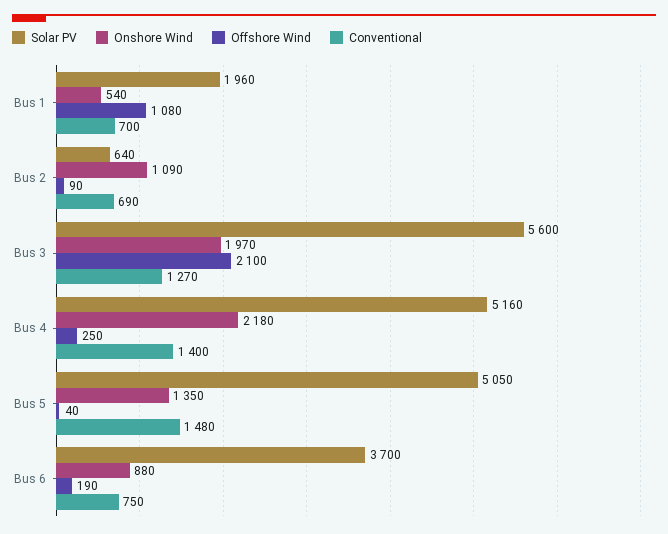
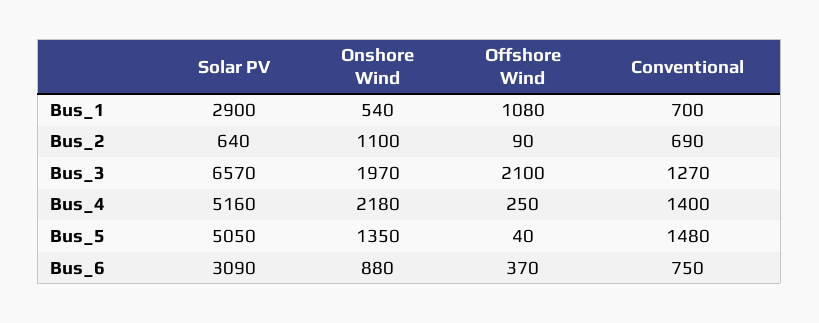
  {
    "Solar PV": {
-     "Bus 1": 1960,
+     "Bus 1": 2900,
      "Bus 2": 640,
-     "Bus 3": 5600,
+     "Bus 3": 6570,
      "Bus 4": 5160,
      "Bus 5": 5050,
-     "Bus 6": 3700
+     "Bus 6": 3090
    },
    "Onshore Wind": {
      "Bus 1": 540,
-     "Bus 2": 1090,
+     "Bus 2": 1100,
      "Bus 3": 1970,
      "Bus 4": 2180,
      "Bus 5": 1350,
      "Bus 6": 880
    },
    "Offshore Wind": {
      "Bus 1": 1080,
      "Bus 2": 90,
      "Bus 3": 2100,
      "Bus 4": 250,
      "Bus 5": 40,
-     "Bus 6": 190
+     "Bus 6": 370
    },
    "Conventional": {
      "Bus 1": 700,
      "Bus 2": 690,
      "Bus 3": 1270,
      "Bus 4": 1400,
      "Bus 5": 1480,
      "Bus 6": 750
    }
  }

